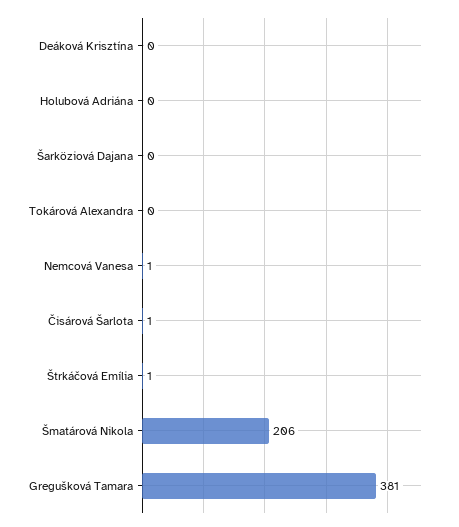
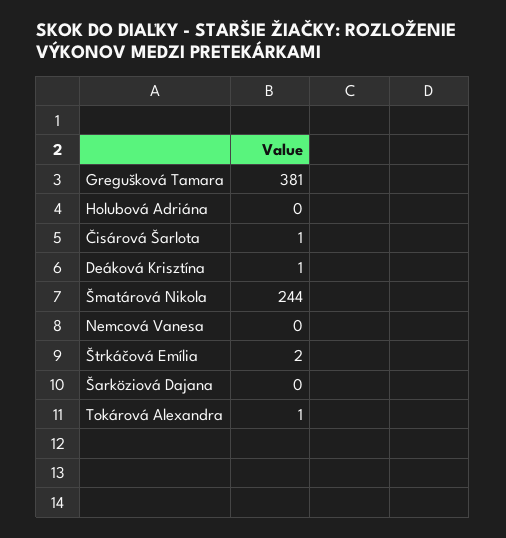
  {
-   "Deáková Krisztína": 0,
+   "Deáková Krisztína": 1,
    "Holubová Adriána": 0,
    "Šarköziová Dajana": 0,
-   "Tokárová Alexandra": 0,
+   "Tokárová Alexandra": 1,
-   "Nemcová Vanesa": 1,
+   "Nemcová Vanesa": 0,
    "Čisárová Šarlota": 1,
-   "Štrkáčová Emília": 1,
+   "Štrkáčová Emília": 2,
-   "Šmatárová Nikola": 206,
+   "Šmatárová Nikola": 244,
    "Gregušková Tamara": 381
  }

